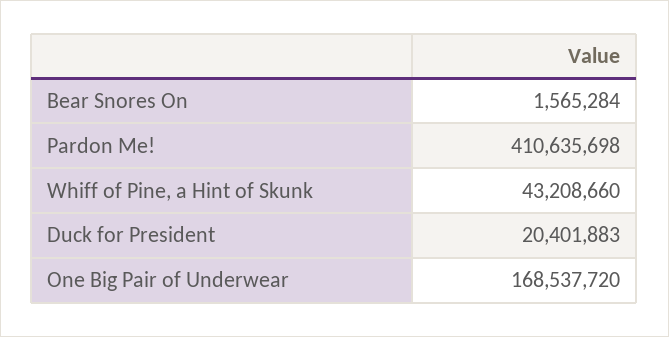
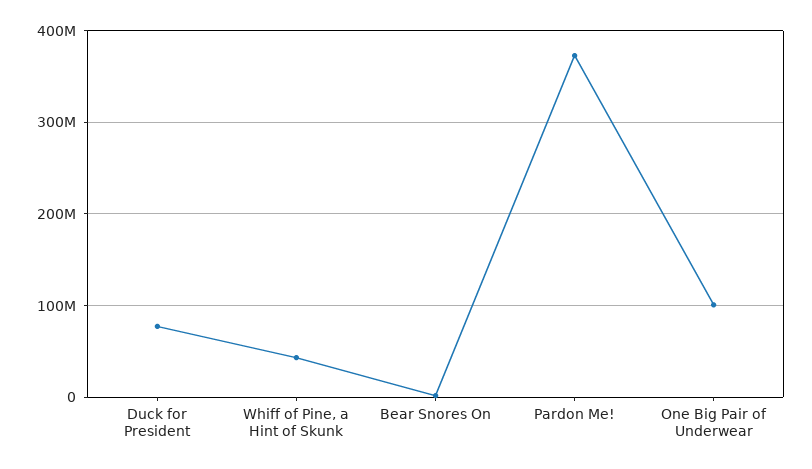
  {
    "Bear Snores On": 1565284,
-   "Pardon Me!": 410635698,
+   "Pardon Me!": 370000000,
    "Whiff of Pine, a Hint of Skunk": 43208660,
-   "Duck for President": 20401883,
+   "Duck for President": 80000000,
-   "One Big Pair of Underwear": 168537720
+   "One Big Pair of Underwear": 100000000
  }

